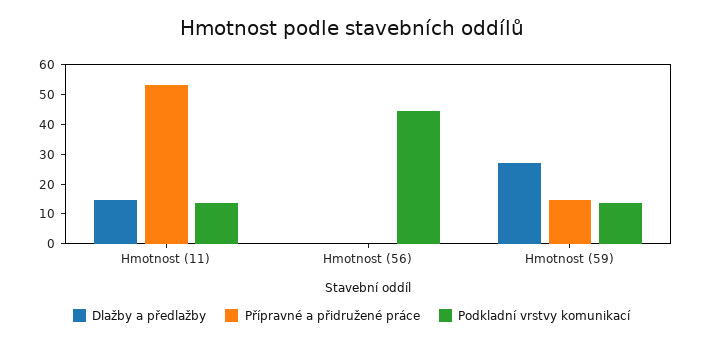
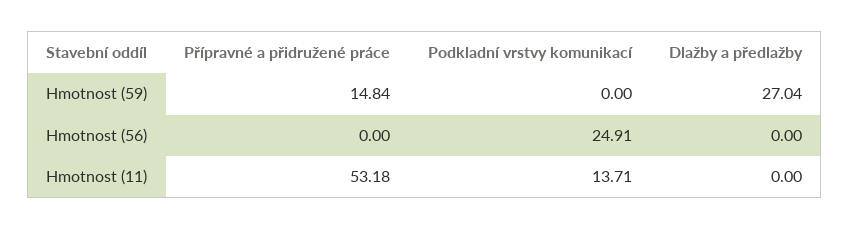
  {
    "Dlažby a předlažby": {
-     "Hmotnost (11)": 15,
+     "Hmotnost (11)": 0,
      "Hmotnost (56)": 0,
      "Hmotnost (59)": 27.04
    },
    "Přípravné a přidružené práce": {
      "Hmotnost (11)": 53.18,
      "Hmotnost (56)": 0,
      "Hmotnost (59)": 14.84
    },
    "Podkladní vrstvy komunikací": {
      "Hmotnost (11)": 13.71,
-     "Hmotnost (56)": 45,
+     "Hmotnost (56)": 24.91,
-     "Hmotnost (59)": 15
+     "Hmotnost (59)": 0
    }
  }

